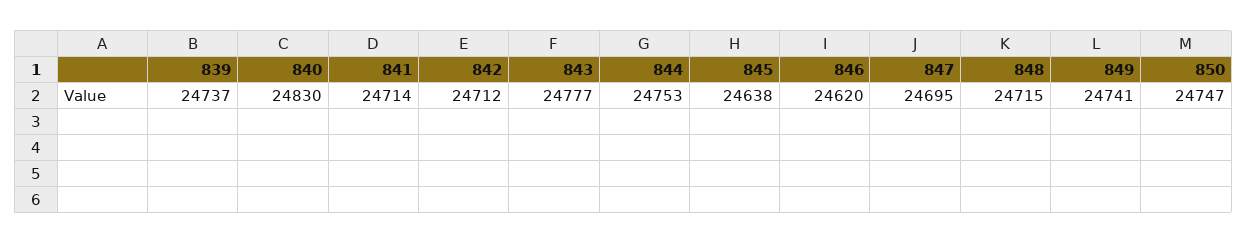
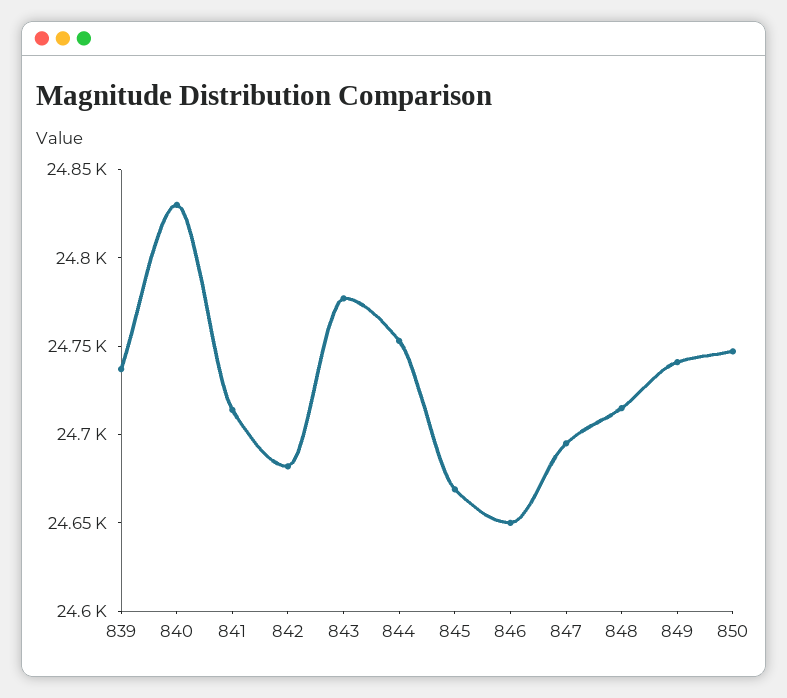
  {
    "839": 24737,
    "840": 24830,
    "841": 24714,
-   "842": 24712,
+   "842": 24680,
    "843": 24777,
    "844": 24753,
-   "845": 24638,
+   "845": 24670,
-   "846": 24620,
+   "846": 24650,
    "847": 24695,
    "848": 24715,
    "849": 24741,
    "850": 24747
  }

